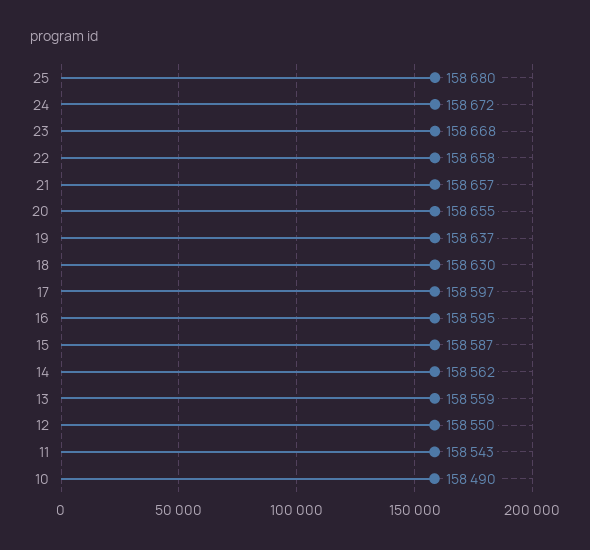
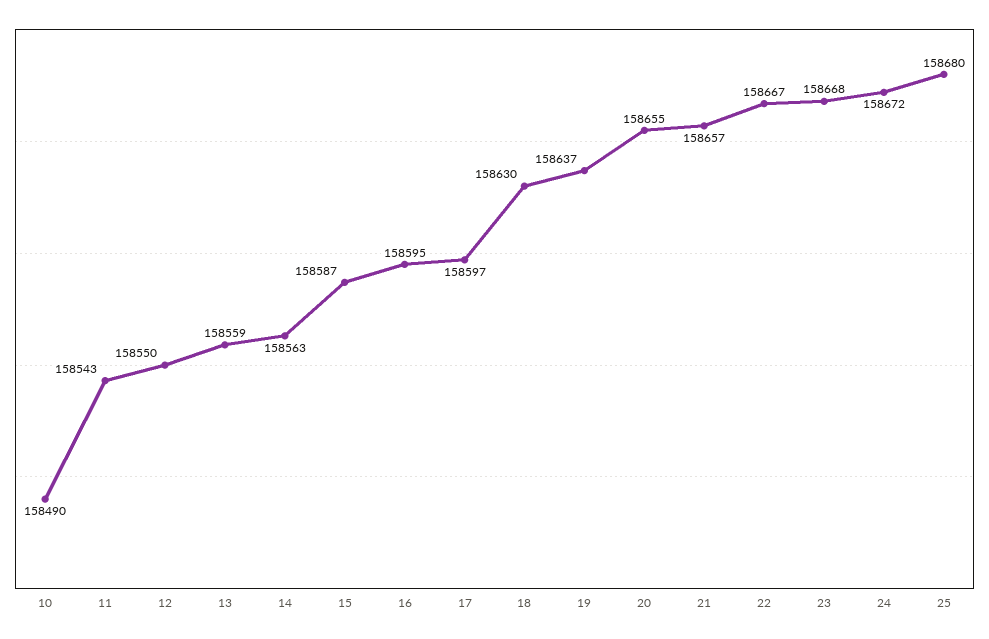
  {
    "25": 158680,
    "24": 158672,
    "23": 158668,
-   "22": 158658,
+   "22": 158667,
    "21": 158657,
    "20": 158655,
    "19": 158637,
    "18": 158630,
    "17": 158597,
    "16": 158595,
    "15": 158587,
-   "14": 158562,
+   "14": 158563,
    "13": 158559,
    "12": 158550,
    "11": 158543,
    "10": 158490
  }

